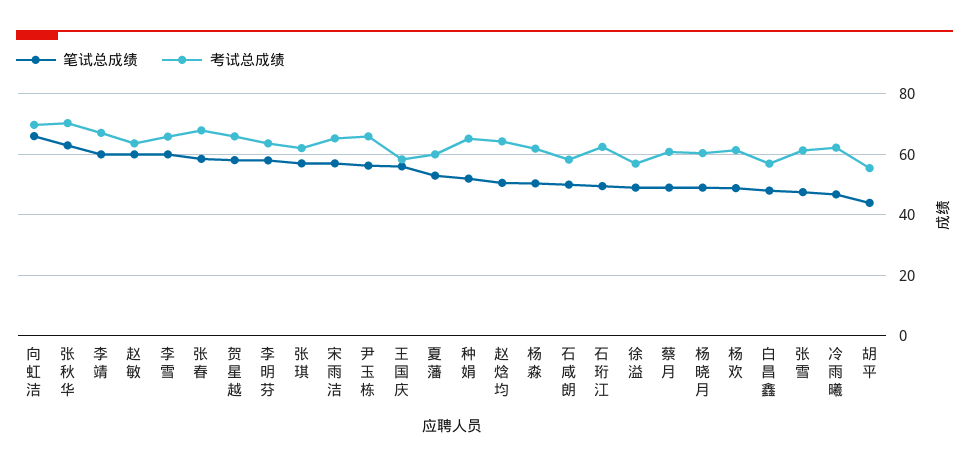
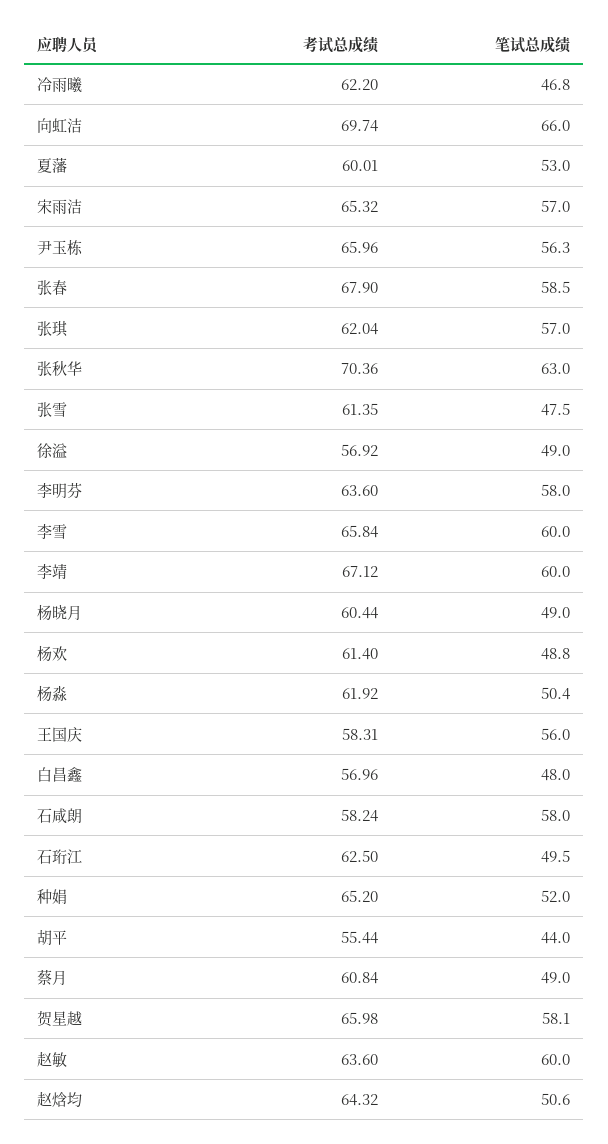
  {
    "笔试总成绩": {
      "向虹洁": 66,
      "张秋华": 63,
      "李靖": 60,
      "赵敏": 60,
      "李雪": 60,
      "张春": 58.5,
      "贺星越": 58.1,
      "李明芬": 58,
      "张琪": 57,
      "宋雨洁": 57,
      "尹玉栋": 56.3,
      "王国庆": 56,
      "夏藩": 53,
      "种娟": 52,
      "赵焓均": 50.6,
      "杨淼": 50.4,
-     "石咸朗": 50,
+     "石咸朗": 58,
      "石珩江": 49.5,
      "徐溢": 49,
      "蔡月": 49,
      "杨晓月": 49,
      "杨欢": 48.8,
      "白昌鑫": 48,
      "张雪": 47.5,
      "冷雨曦": 46.8,
      "胡平": 44
    },
    "考试总成绩": {
      "向虹洁": 69.74,
      "张秋华": 70.36,
      "李靖": 67.12,
      "赵敏": 63.6,
      "李雪": 65.84,
      "张春": 67.9,
      "贺星越": 65.98,
      "李明芬": 63.6,
      "张琪": 62.04,
      "宋雨洁": 65.32,
      "尹玉栋": 65.96,
      "王国庆": 58.31,
      "夏藩": 60.01,
      "种娟": 65.2,
      "赵焓均": 64.32,
      "杨淼": 61.92,
      "石咸朗": 58.24,
      "石珩江": 62.5,
      "徐溢": 56.92,
      "蔡月": 60.84,
      "杨晓月": 60.44,
      "杨欢": 61.4,
      "白昌鑫": 56.96,
      "张雪": 61.35,
      "冷雨曦": 62.2,
      "胡平": 55.44
    }
  }

